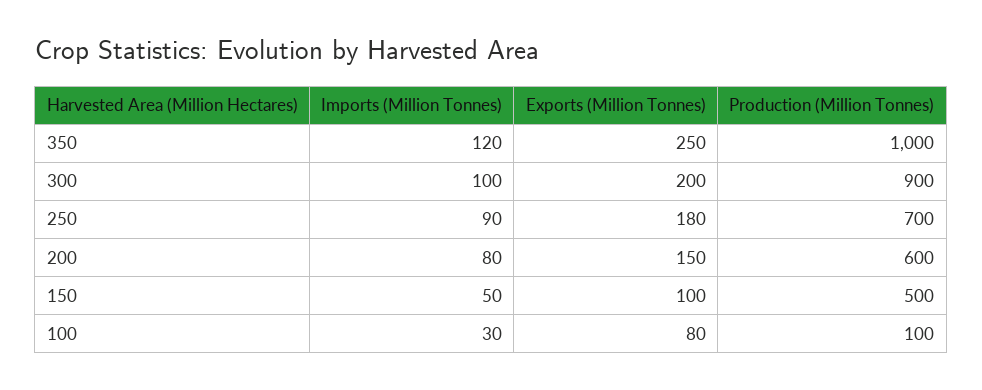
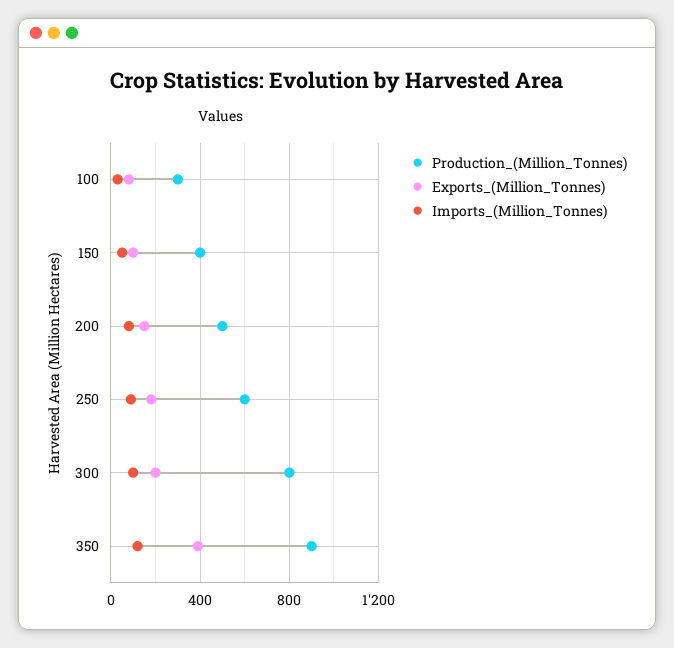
  {
    "Imports (Million Tonnes)": {
      "350": 120,
      "300": 100,
      "250": 90,
      "200": 80,
      "150": 50,
      "100": 30
    },
    "Exports (Million Tonnes)": {
-     "350": 250,
+     "350": 400,
      "300": 200,
      "250": 180,
      "200": 150,
      "150": 100,
      "100": 80
    },
    "Production (Million Tonnes)": {
-     "350": 1000,
+     "350": 900,
-     "300": 900,
+     "300": 800,
-     "250": 700,
+     "250": 600,
-     "200": 600,
+     "200": 500,
-     "150": 500,
+     "150": 400,
-     "100": 100
+     "100": 300
    }
  }

